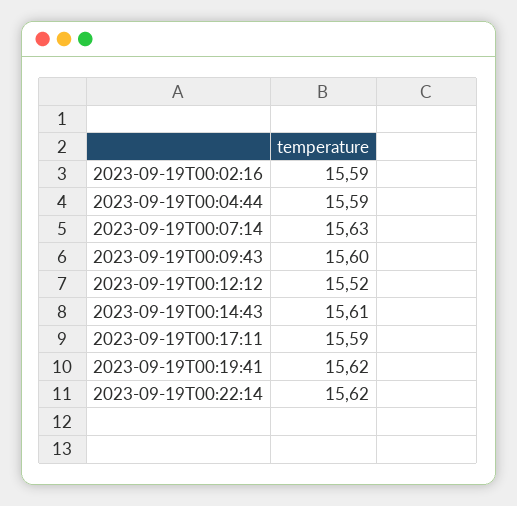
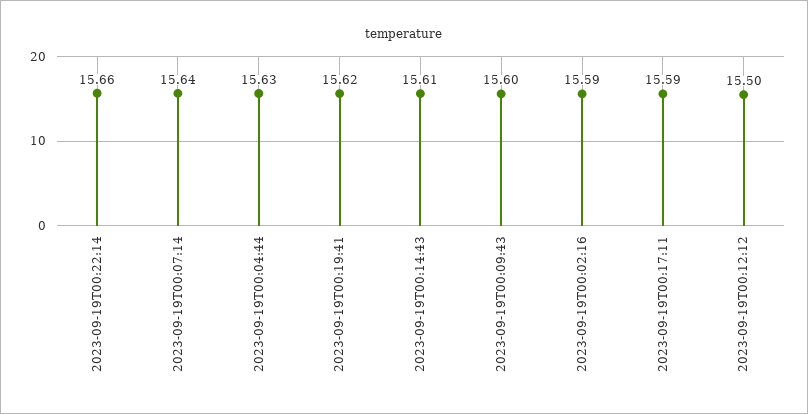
  {
    "2023-09-19T00:02:16": 15.59,
-   "2023-09-19T00:04:44": 15.59,
+   "2023-09-19T00:04:44": 15.63,
-   "2023-09-19T00:07:14": 15.63,
+   "2023-09-19T00:07:14": 15.64,
    "2023-09-19T00:09:43": 15.6,
-   "2023-09-19T00:12:12": 15.52,
+   "2023-09-19T00:12:12": 15.5,
    "2023-09-19T00:14:43": 15.61,
    "2023-09-19T00:17:11": 15.59,
    "2023-09-19T00:19:41": 15.62,
-   "2023-09-19T00:22:14": 15.62
+   "2023-09-19T00:22:14": 15.66
  }

